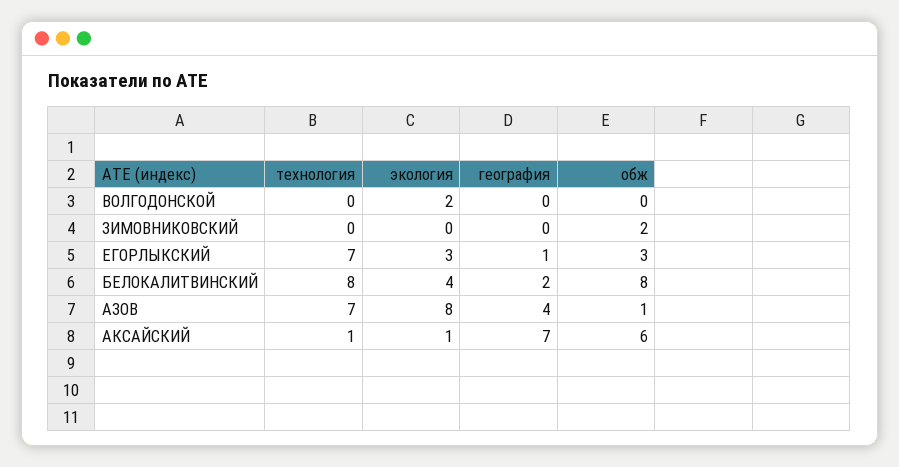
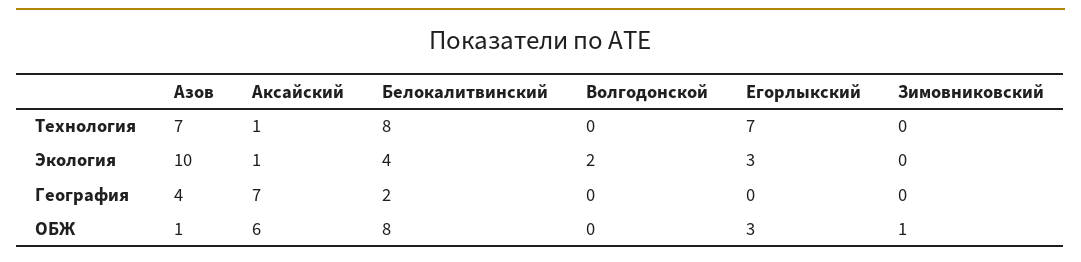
  {
    "технология": {
      "ВОЛГОДОНСКОЙ": 0,
      "ЗИМОВНИКОВСКИЙ": 0,
      "ЕГОРЛЫКСКИЙ": 7,
      "БЕЛОКАЛИТВИНСКИЙ": 8,
      "АЗОВ": 7,
      "АКСАЙСКИЙ": 1
    },
    "экология": {
      "ВОЛГОДОНСКОЙ": 2,
      "ЗИМОВНИКОВСКИЙ": 0,
      "ЕГОРЛЫКСКИЙ": 3,
      "БЕЛОКАЛИТВИНСКИЙ": 4,
-     "АЗОВ": 8,
+     "АЗОВ": 10,
      "АКСАЙСКИЙ": 1
    },
    "география": {
      "ВОЛГОДОНСКОЙ": 0,
      "ЗИМОВНИКОВСКИЙ": 0,
-     "ЕГОРЛЫКСКИЙ": 1,
+     "ЕГОРЛЫКСКИЙ": 0,
      "БЕЛОКАЛИТВИНСКИЙ": 2,
      "АЗОВ": 4,
      "АКСАЙСКИЙ": 7
    },
    "обж": {
      "ВОЛГОДОНСКОЙ": 0,
-     "ЗИМОВНИКОВСКИЙ": 2,
+     "ЗИМОВНИКОВСКИЙ": 1,
      "ЕГОРЛЫКСКИЙ": 3,
      "БЕЛОКАЛИТВИНСКИЙ": 8,
      "АЗОВ": 1,
      "АКСАЙСКИЙ": 6
    }
  }

